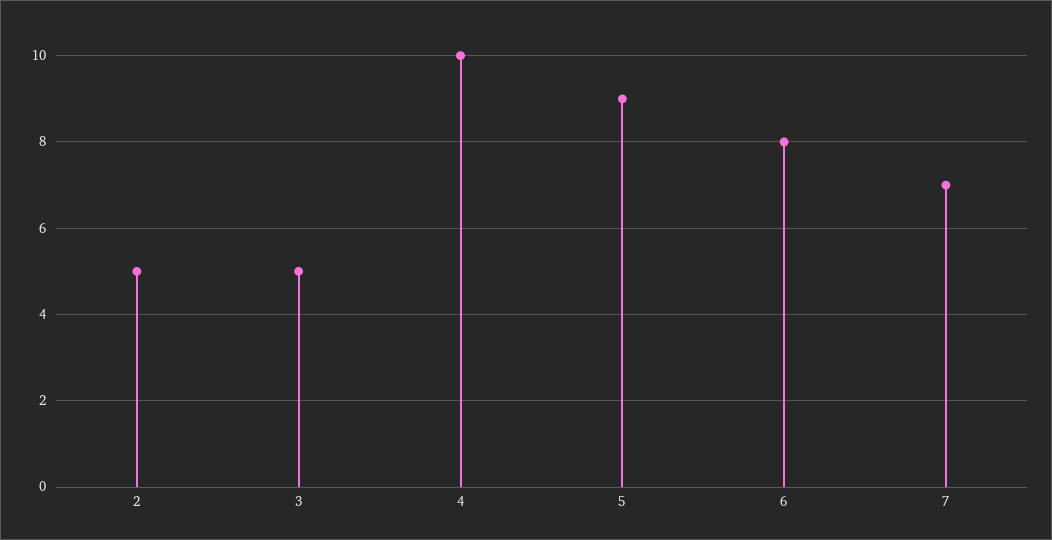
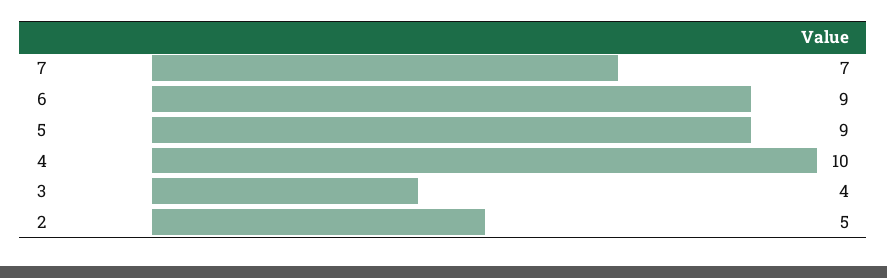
  {
    "2": 5,
-   "3": 5,
+   "3": 4,
    "4": 10,
    "5": 9,
-   "6": 8,
+   "6": 9,
    "7": 7
  }

